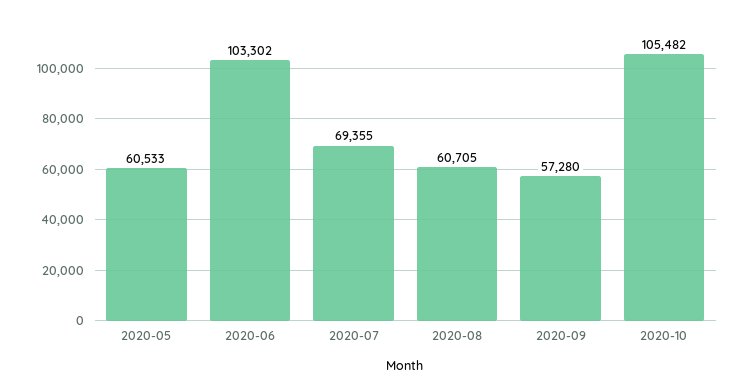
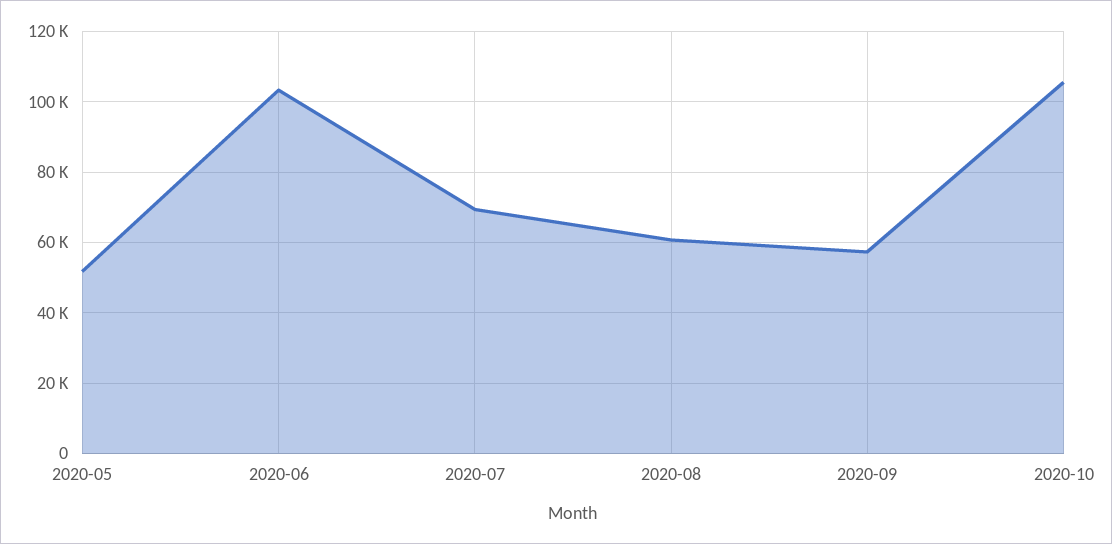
  {
-   "2020-05": 60533,
+   "2020-05": 52000,
    "2020-06": 103302,
    "2020-07": 69355,
    "2020-08": 60705,
    "2020-09": 57280,
    "2020-10": 105482
  }

